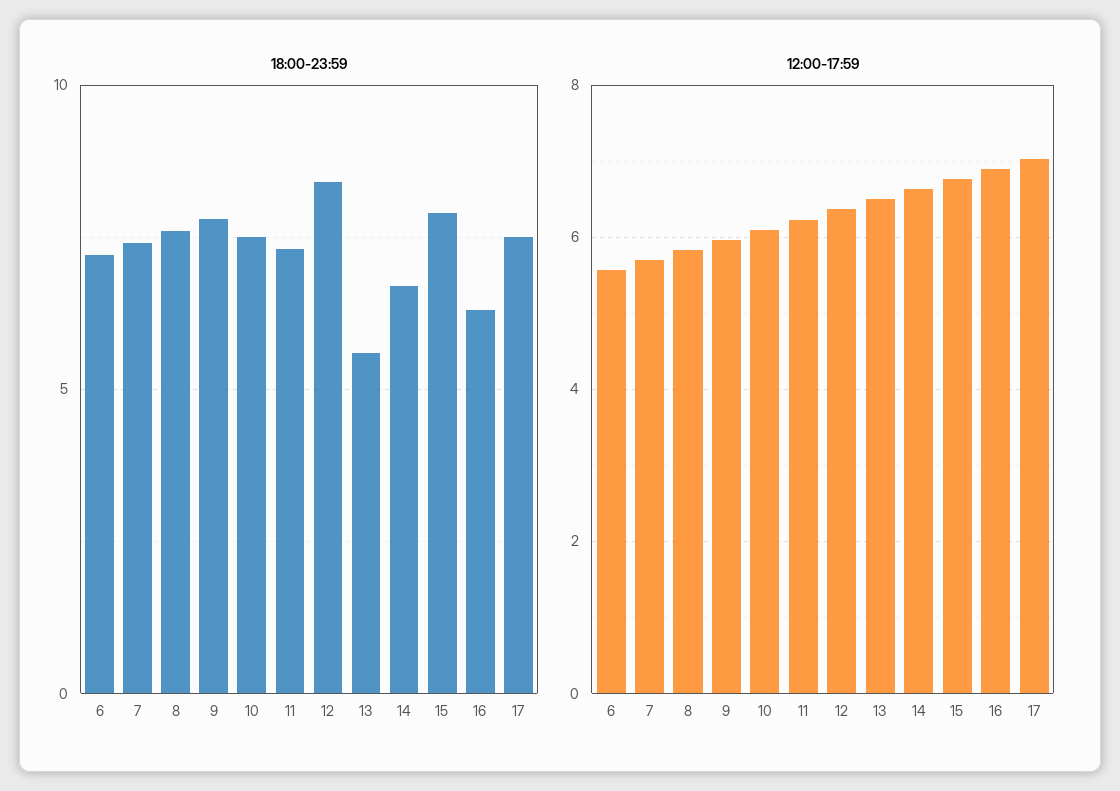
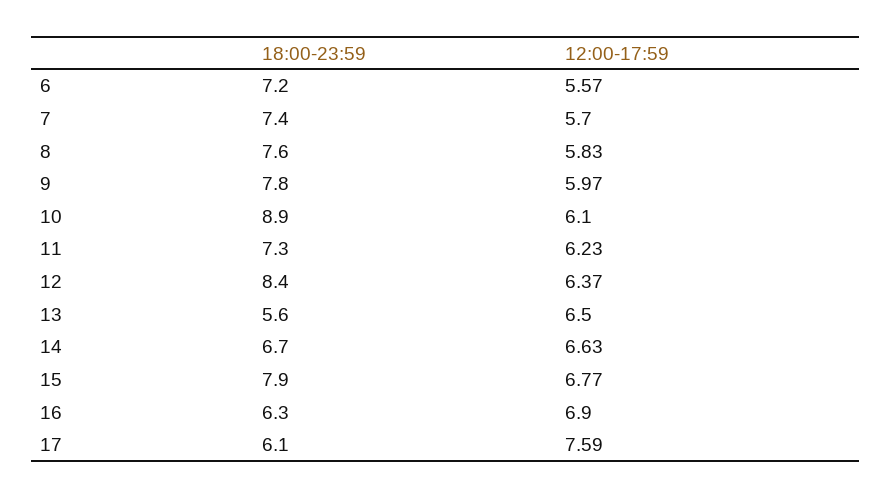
  {
    "18:00-23:59": {
      "6": 7.2,
      "7": 7.4,
      "8": 7.6,
      "9": 7.8,
-     "10": 7.5,
+     "10": 8.9,
      "11": 7.3,
      "12": 8.4,
      "13": 5.6,
      "14": 6.7,
      "15": 7.9,
      "16": 6.3,
-     "17": 7.5
+     "17": 6.1
    },
    "12:00-17:59": {
      "6": 5.57,
      "7": 5.7,
      "8": 5.83,
      "9": 5.97,
      "10": 6.1,
      "11": 6.23,
      "12": 6.37,
      "13": 6.5,
      "14": 6.63,
      "15": 6.77,
      "16": 6.9,
-     "17": 7
+     "17": 7.59
    }
  }

